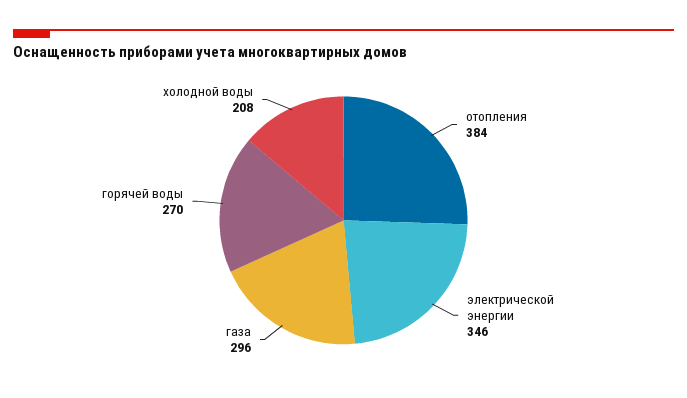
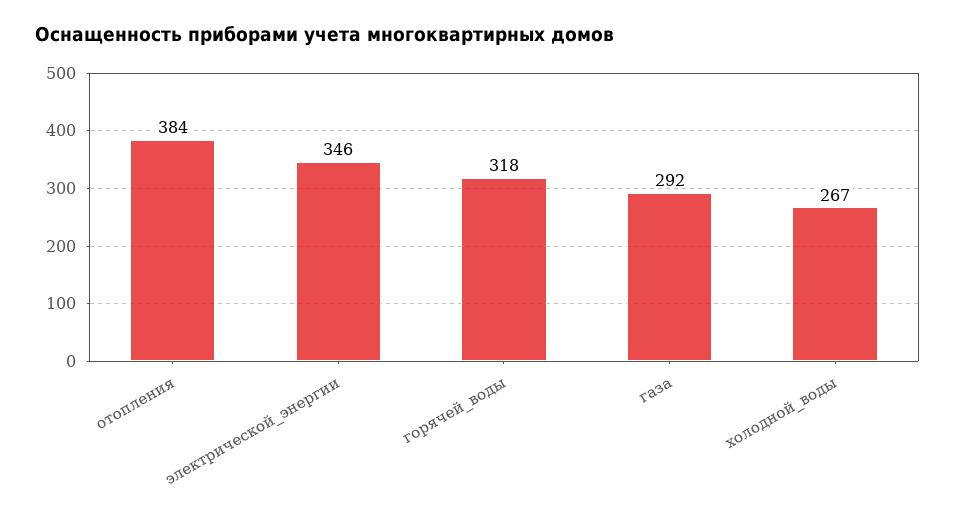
  {
    "отопления": 384,
    "электрической энергии": 346,
-   "газа": 296,
+   "газа": 292,
-   "горячей воды": 270,
+   "горячей воды": 318,
-   "холодной воды": 208
+   "холодной воды": 267
  }

